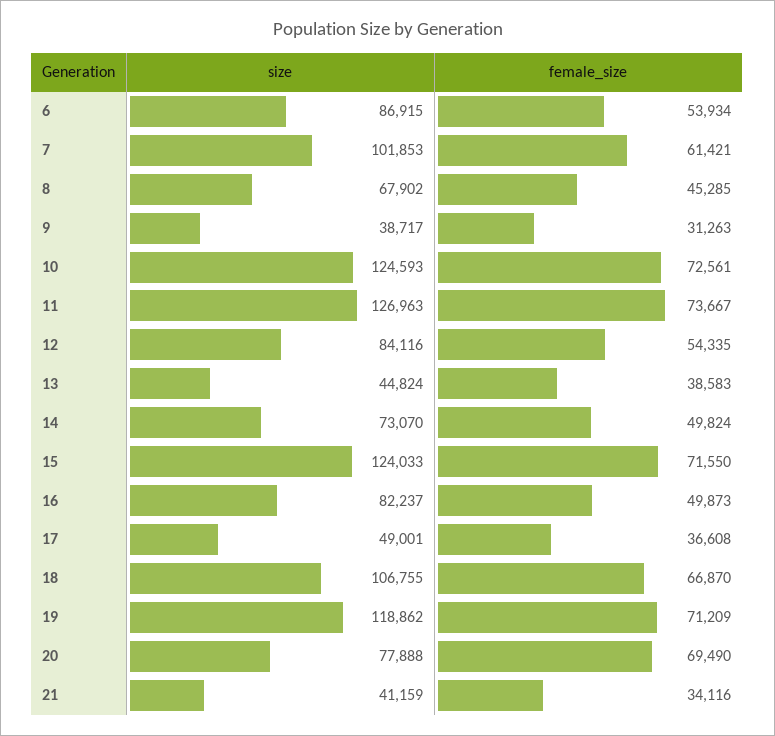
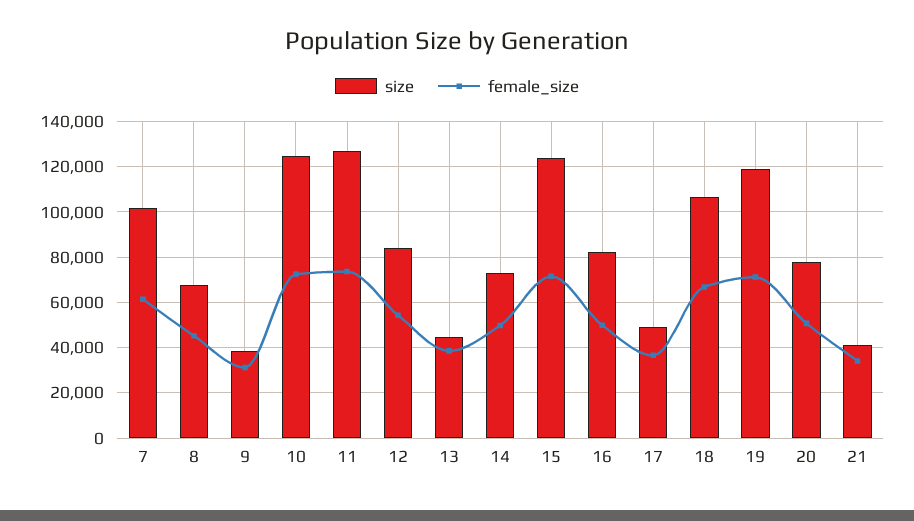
  {
    "size": {
-     "6": 86915,
      "7": 101853,
      "8": 67902,
      "9": 38717,
      "10": 124593,
      "11": 126963,
      "12": 84116,
      "13": 44824,
      "14": 73070,
      "15": 124033,
      "16": 82237,
      "17": 49001,
      "18": 106755,
      "19": 118862,
      "20": 77888,
      "21": 41159
    },
    "female_size": {
-     "6": 53934,
      "7": 61421,
      "8": 45285,
      "9": 31263,
      "10": 72561,
      "11": 73667,
      "12": 54335,
      "13": 38583,
      "14": 49824,
      "15": 71550,
      "16": 49873,
      "17": 36608,
      "18": 66870,
      "19": 71209,
-     "20": 69490,
+     "20": 50000,
      "21": 34116
    }
  }

